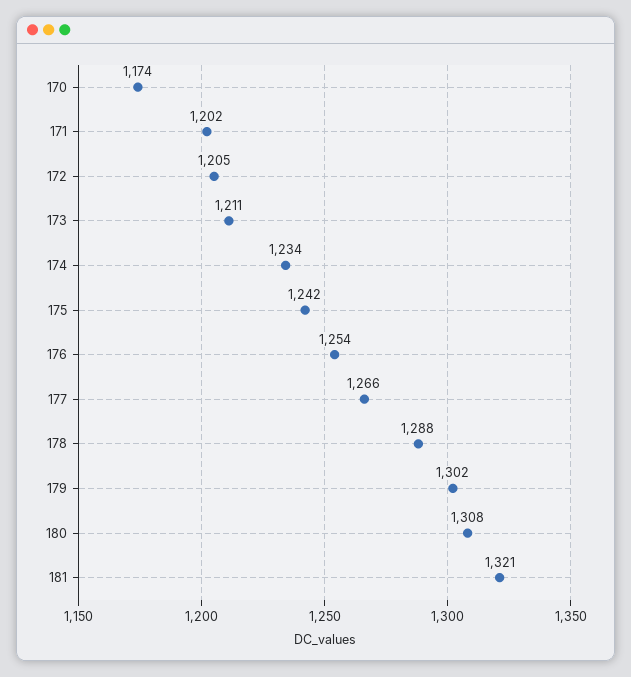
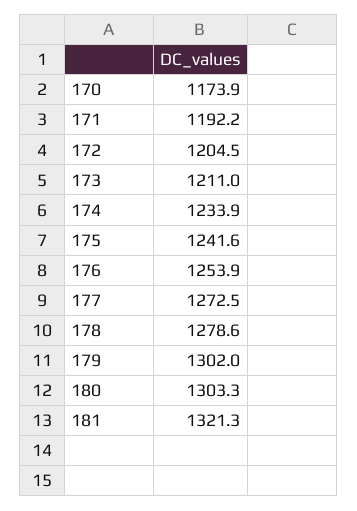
  {
    "170": 1173.9,
-   "171": 1202,
+   "171": 1192.2,
    "172": 1204.5,
    "173": 1211,
    "174": 1233.9,
    "175": 1241.6,
    "176": 1253.9,
-   "177": 1266,
+   "177": 1272.5,
-   "178": 1288,
+   "178": 1278.6,
    "179": 1302,
-   "180": 1308,
+   "180": 1303.3,
    "181": 1321.3
  }

